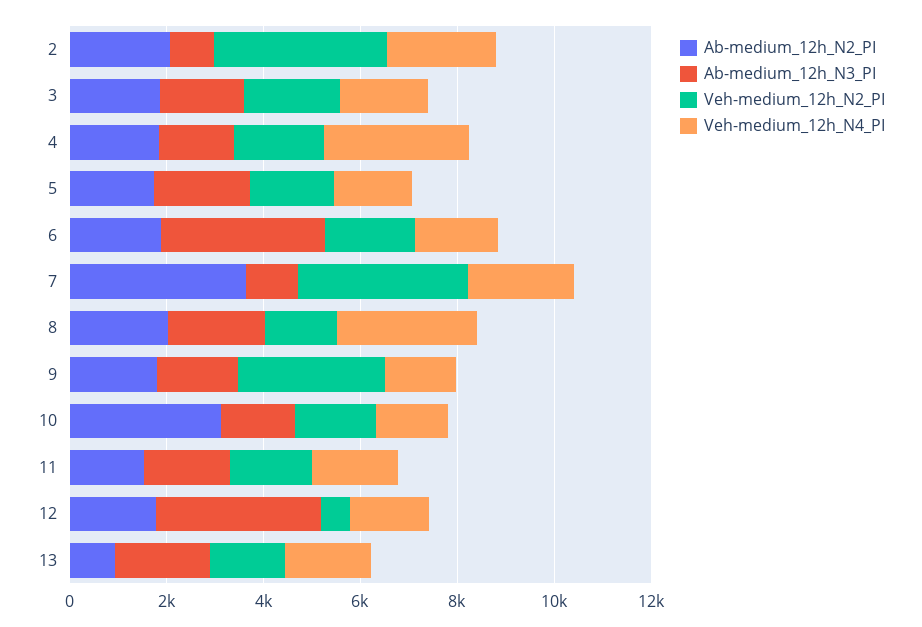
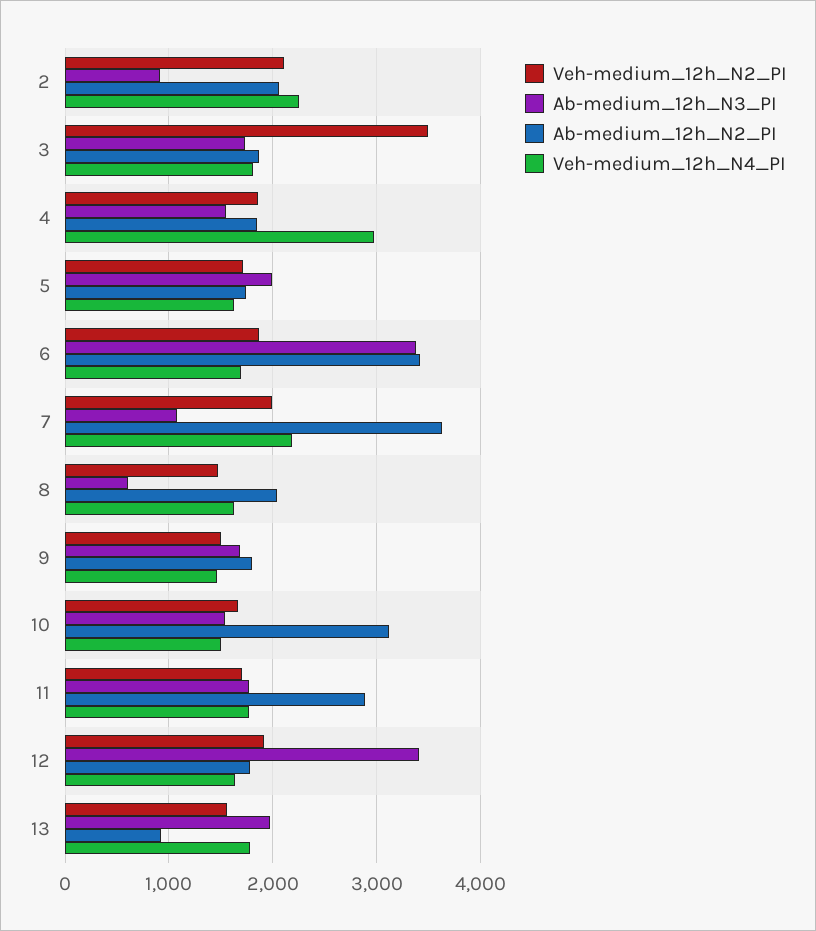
  {
    "Ab-medium_12h_N2_PI": {
      "2": 2100,
      "3": 1900,
      "4": 1800,
      "5": 1700,
-     "6": 2000,
+     "6": 3400,
      "7": 3600,
      "8": 2000,
      "9": 1800,
      "10": 3100,
-     "11": 1500,
+     "11": 2900,
      "12": 1800,
      "13": 900
    },
    "Ab-medium_12h_N3_PI": {
      "2": 900,
      "3": 1700,
      "4": 1500,
      "5": 2000,
      "6": 3400,
      "7": 1100,
-     "8": 2000,
+     "8": 600,
      "9": 1700,
      "10": 1500,
      "11": 1800,
      "12": 3400,
      "13": 2000
    },
    "Veh-medium_12h_N2_PI": {
-     "2": 3500,
+     "2": 2100,
-     "3": 2000,
+     "3": 3500,
      "4": 1900,
      "5": 1700,
      "6": 1900,
-     "7": 3500,
+     "7": 2000,
      "8": 1500,
-     "9": 3000,
+     "9": 1500,
      "10": 1700,
      "11": 1700,
-     "12": 500,
+     "12": 1900,
      "13": 1600
    },
    "Veh-medium_12h_N4_PI": {
      "2": 2300,
      "3": 1800,
      "4": 3000,
      "5": 1600,
      "6": 1700,
      "7": 2200,
-     "8": 3000,
+     "8": 1600,
      "9": 1500,
      "10": 1500,
      "11": 1800,
      "12": 1600,
      "13": 1800
    }
  }

